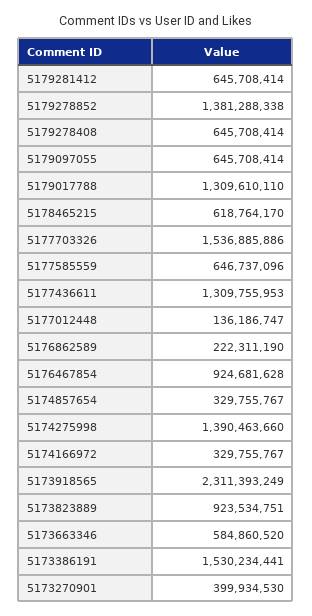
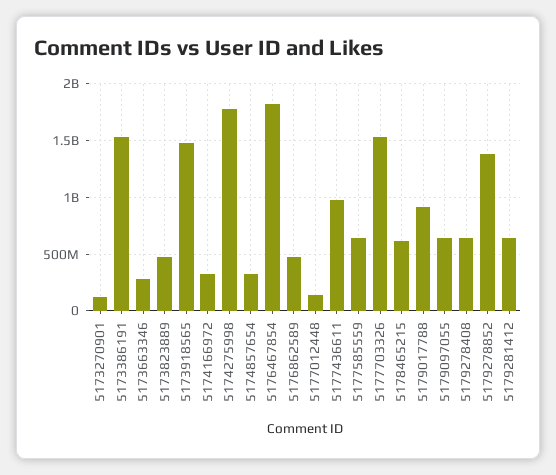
  {
    "5179281412": 645708414,
    "5179278852": 1381288338,
    "5179278408": 645708414,
    "5179097055": 645708414,
-   "5179017788": 1309610110,
+   "5179017788": 900000000,
    "5178465215": 618764170,
    "5177703326": 1536885886,
    "5177585559": 646737096,
-   "5177436611": 1309755953,
+   "5177436611": 1000000000,
    "5177012448": 136186747,
-   "5176862589": 222311190,
+   "5176862589": 500000000,
-   "5176467854": 924681628,
+   "5176467854": 1800000000,
    "5174857654": 329755767,
-   "5174275998": 1390463660,
+   "5174275998": 1800000000,
    "5174166972": 329755767,
-   "5173918565": 2311393249,
+   "5173918565": 1500000000,
-   "5173823889": 923534751,
+   "5173823889": 500000000,
-   "5173663346": 584860520,
+   "5173663346": 300000000,
    "5173386191": 1530234441,
-   "5173270901": 399934530
+   "5173270901": 100000000
  }

